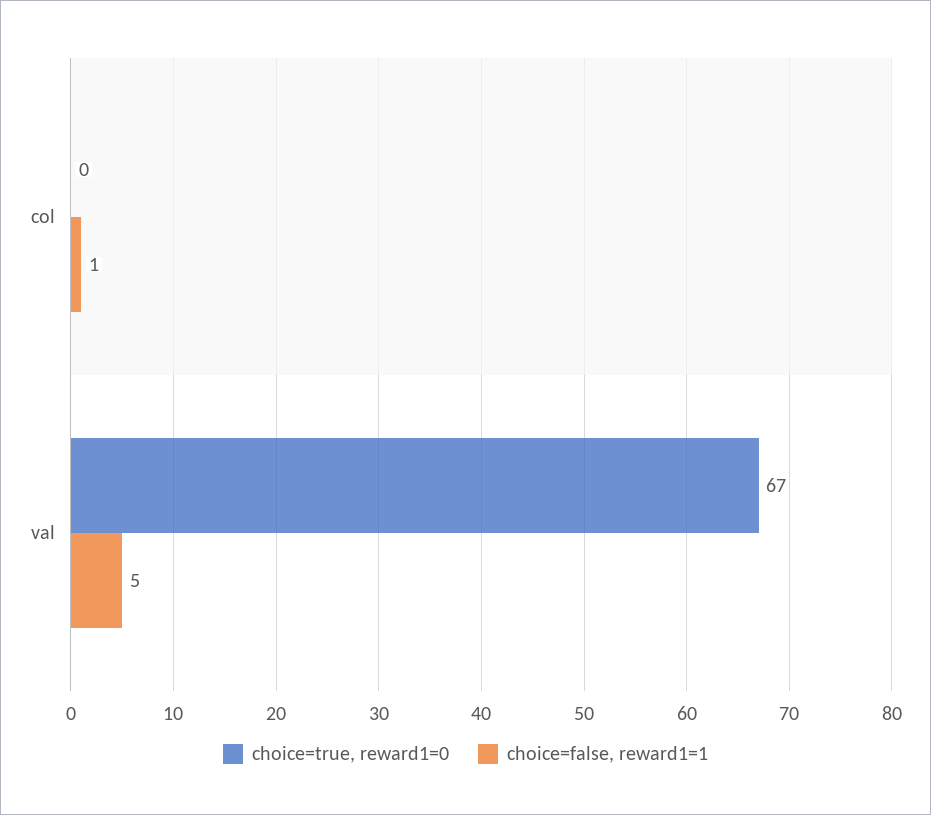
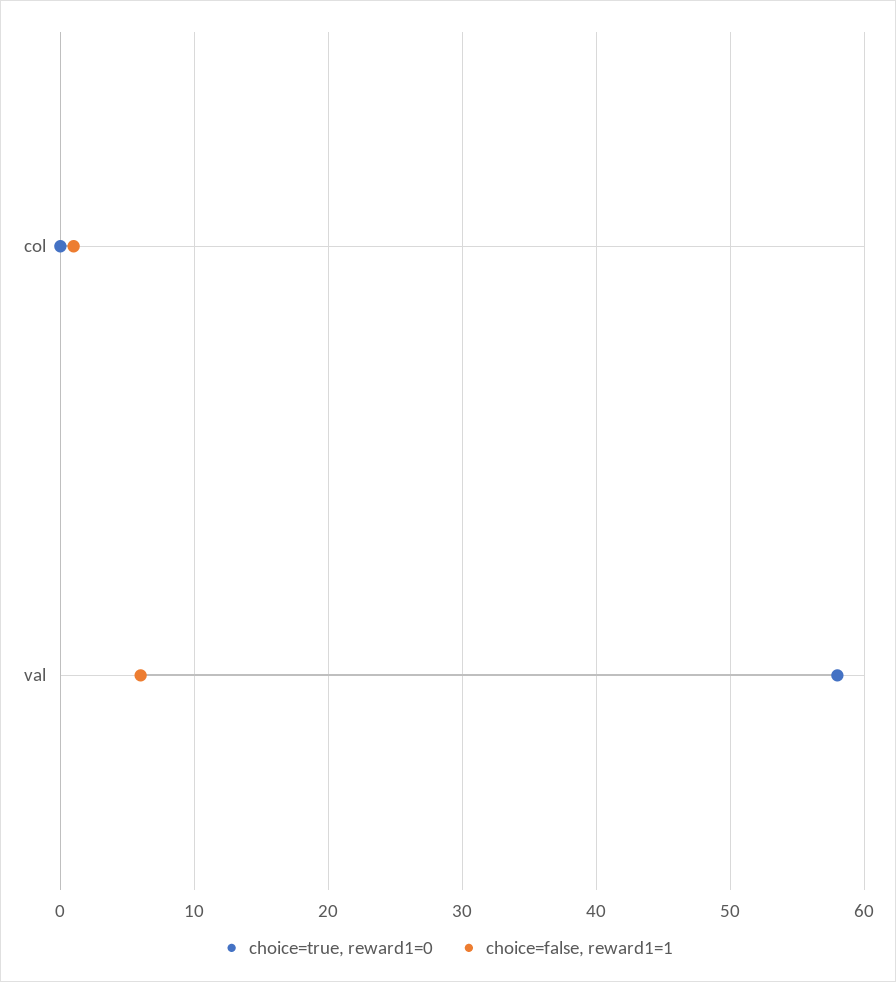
  {
    "choice=true, reward1=0": {
      "col": 0,
-     "val": 67
+     "val": 58
    },
    "choice=false, reward1=1": {
      "col": 1,
-     "val": 5
+     "val": 6
    }
  }

